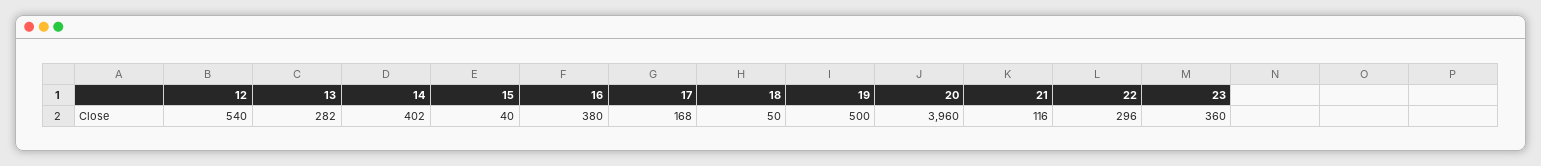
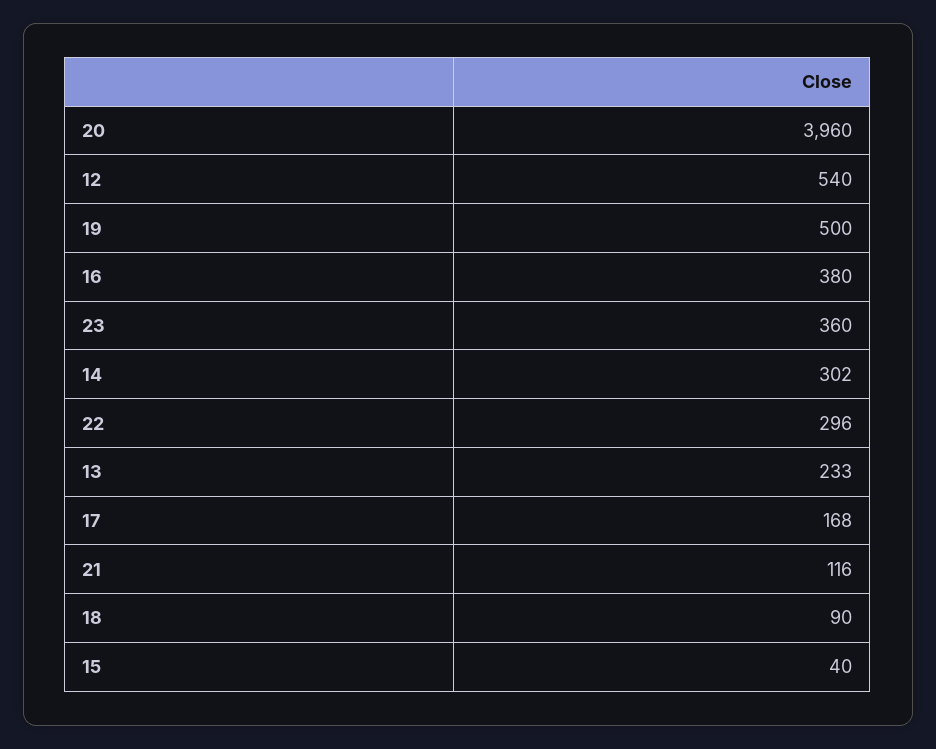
  {
    "12": 540,
-   "13": 282,
+   "13": 233,
-   "14": 402,
+   "14": 302,
    "15": 40,
    "16": 380,
    "17": 168,
-   "18": 50,
+   "18": 90,
    "19": 500,
    "20": 3960,
    "21": 116,
    "22": 296,
    "23": 360
  }

